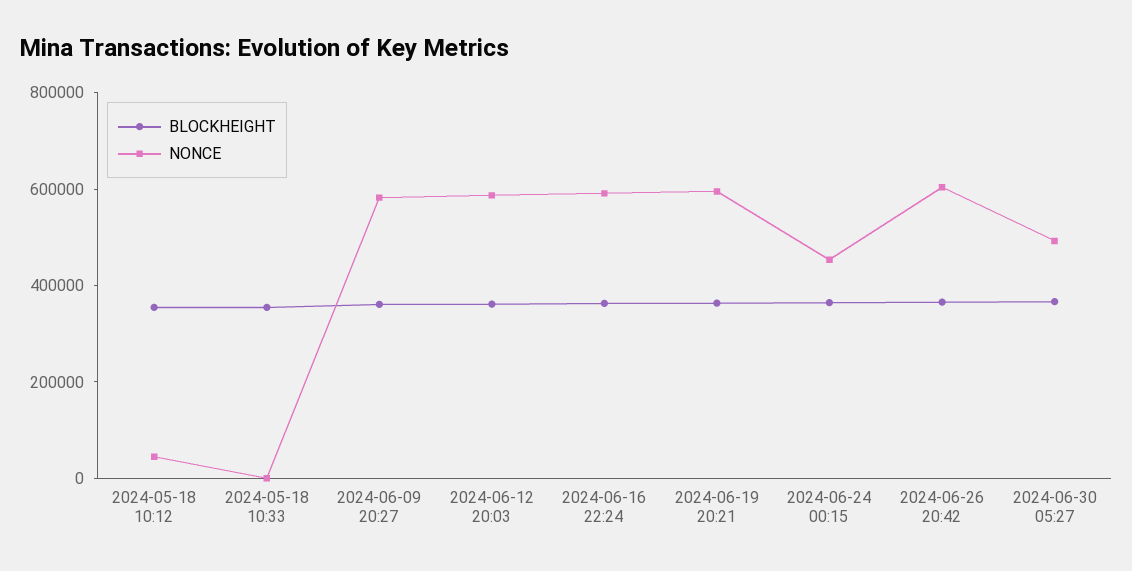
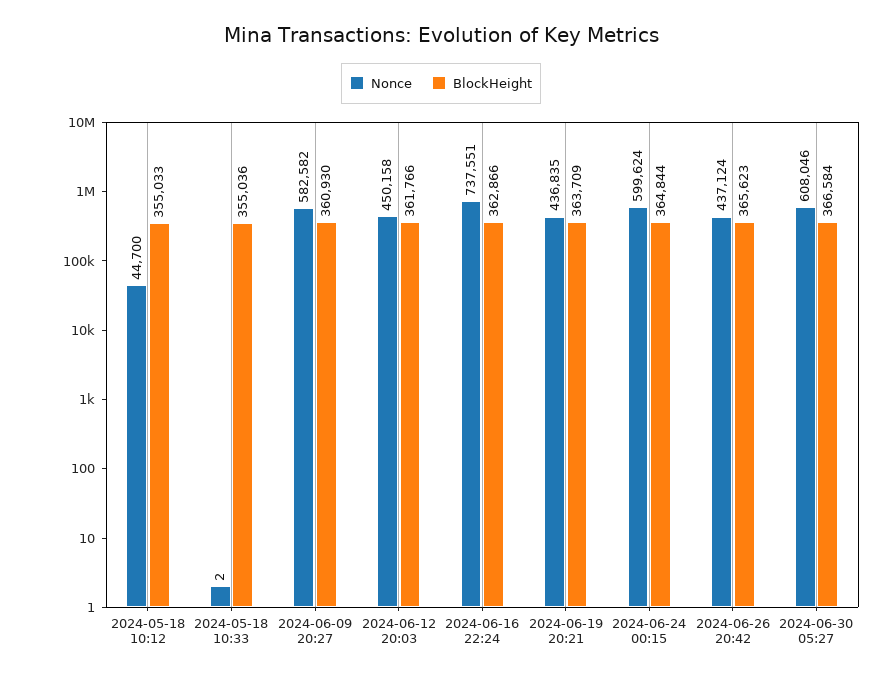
  {
    "BLOCKHEIGHT": {
      "2024-05-18 10:12": 355033,
      "2024-05-18 10:33": 355036,
      "2024-06-09 20:27": 360930,
      "2024-06-12 20:03": 361766,
      "2024-06-16 22:24": 362866,
      "2024-06-19 20:21": 363709,
      "2024-06-24 00:15": 364844,
      "2024-06-26 20:42": 365623,
      "2024-06-30 05:27": 366584
    },
    "NONCE": {
      "2024-05-18 10:12": 44700,
      "2024-05-18 10:33": 2,
      "2024-06-09 20:27": 582582,
-     "2024-06-12 20:03": 600000,
+     "2024-06-12 20:03": 450158,
-     "2024-06-16 22:24": 600000,
+     "2024-06-16 22:24": 737551,
-     "2024-06-19 20:21": 600000,
+     "2024-06-19 20:21": 436835,
-     "2024-06-24 00:15": 450000,
+     "2024-06-24 00:15": 599624,
-     "2024-06-26 20:42": 600000,
+     "2024-06-26 20:42": 437124,
-     "2024-06-30 05:27": 500000
+     "2024-06-30 05:27": 608046
    }
  }

